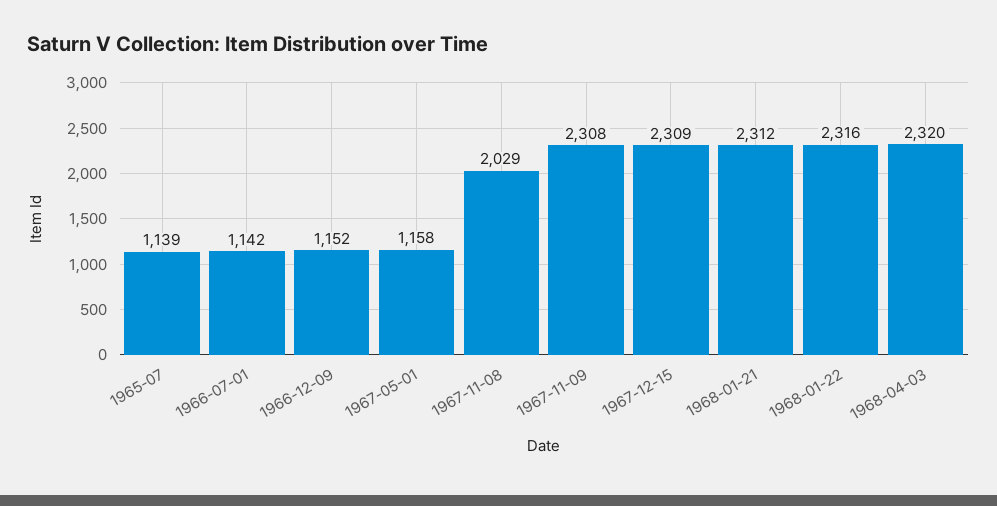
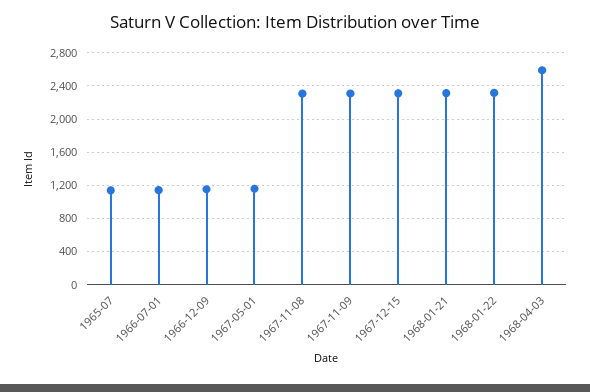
  {
    "1965-07": 1139,
    "1966-07-01": 1142,
    "1966-12-09": 1152,
    "1967-05-01": 1158,
-   "1967-11-08": 2029,
+   "1967-11-08": 2300,
    "1967-11-09": 2308,
    "1967-12-15": 2309,
    "1968-01-21": 2312,
    "1968-01-22": 2316,
-   "1968-04-03": 2320
+   "1968-04-03": 2600
  }

